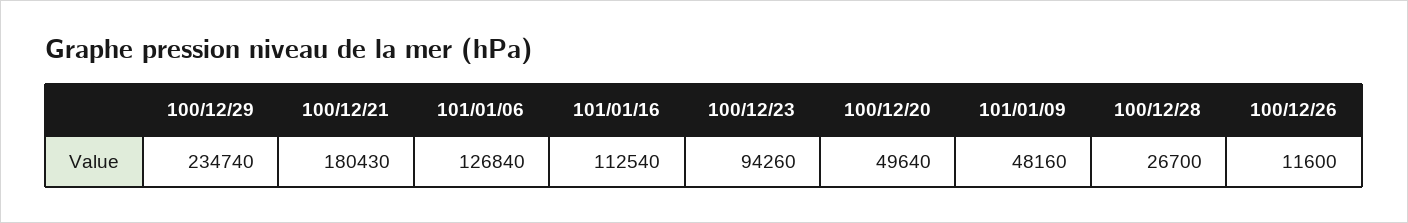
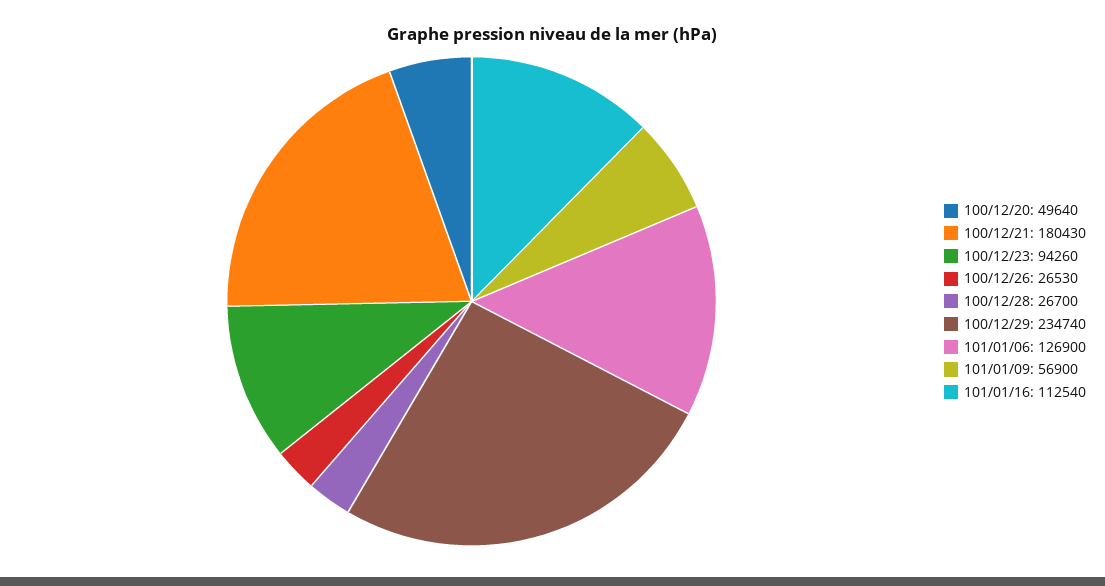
  {
    "100/12/29": 234740,
    "100/12/21": 180430,
-   "101/01/06": 126840,
+   "101/01/06": 126900,
    "101/01/16": 112540,
    "100/12/23": 94260,
    "100/12/20": 49640,
-   "101/01/09": 48160,
+   "101/01/09": 56900,
    "100/12/28": 26700,
-   "100/12/26": 11600
+   "100/12/26": 26530
  }

